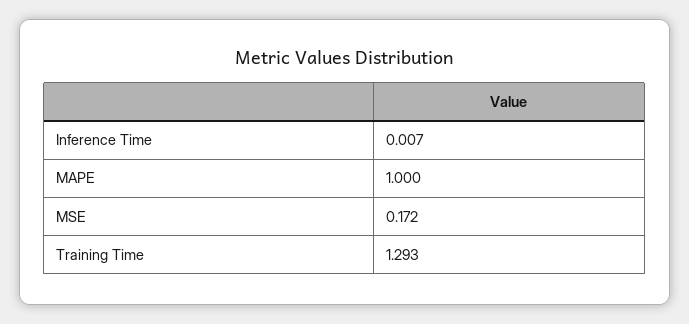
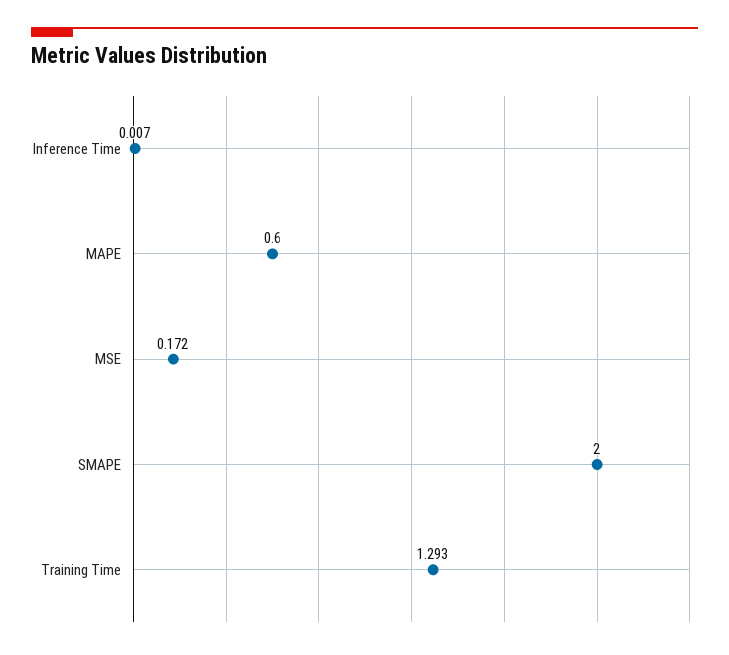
  {
    "Inference Time": 0.007,
-   "MAPE": 1,
+   "MAPE": 0.6,
    "MSE": 0.172,
-   "Training Time": 1.293
+   "Training Time": 1.293,
+   "SMAPE": 2
  }

